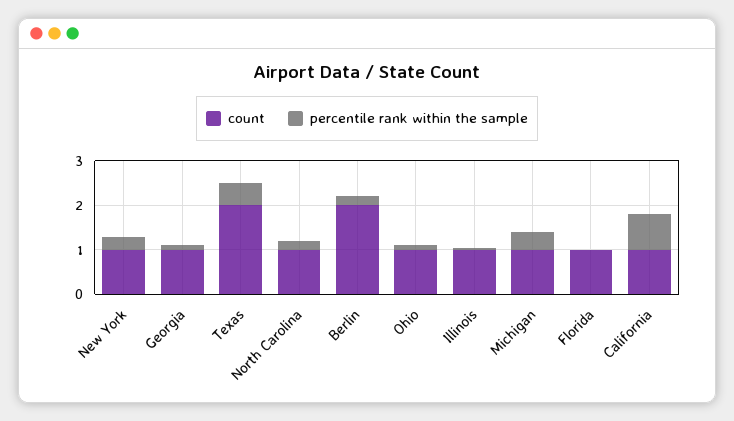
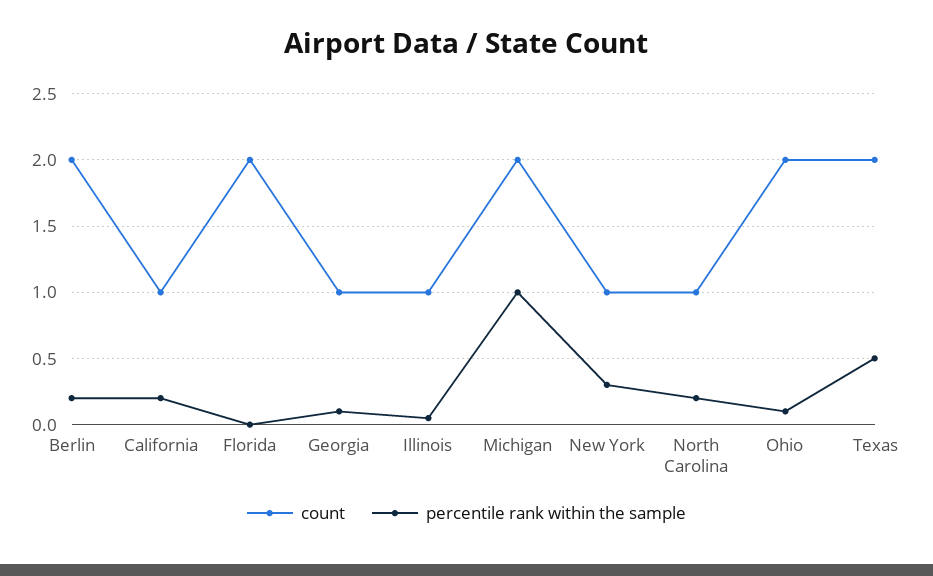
  {
    "count": {
      "New York": 1,
      "Georgia": 1,
      "Texas": 2,
      "North Carolina": 1,
      "Berlin": 2,
-     "Ohio": 1,
+     "Ohio": 2,
      "Illinois": 1,
-     "Michigan": 1,
+     "Michigan": 2,
-     "Florida": 1,
+     "Florida": 2,
      "California": 1
    },
    "percentile rank within the sample": {
      "New York": 0.3,
      "Georgia": 0.1,
      "Texas": 0.5,
      "North Carolina": 0.2,
      "Berlin": 0.2,
      "Ohio": 0.1,
      "Illinois": 0.05,
-     "Michigan": 0.4,
+     "Michigan": 1,
      "Florida": 0,
-     "California": 0.8
+     "California": 0.2
    }
  }

